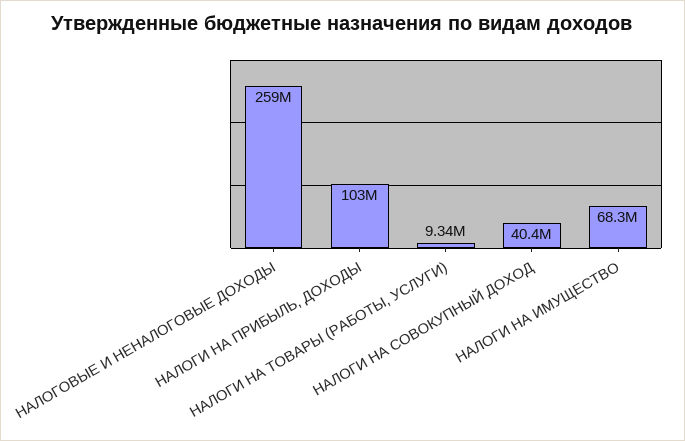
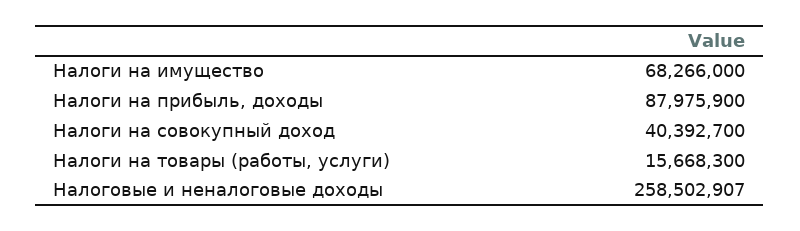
  {
    "НАЛОГОВЫЕ И НЕНАЛОГОВЫЕ ДОХОДЫ": 258502907,
-   "НАЛОГИ НА ПРИБЫЛЬ, ДОХОДЫ": 103000000,
+   "НАЛОГИ НА ПРИБЫЛЬ, ДОХОДЫ": 87975900,
-   "НАЛОГИ НА ТОВАРЫ (РАБОТЫ, УСЛУГИ)": 9340000,
+   "НАЛОГИ НА ТОВАРЫ (РАБОТЫ, УСЛУГИ)": 15668300,
    "НАЛОГИ НА СОВОКУПНЫЙ ДОХОД": 40392700,
    "НАЛОГИ НА ИМУЩЕСТВО": 68266000
  }

